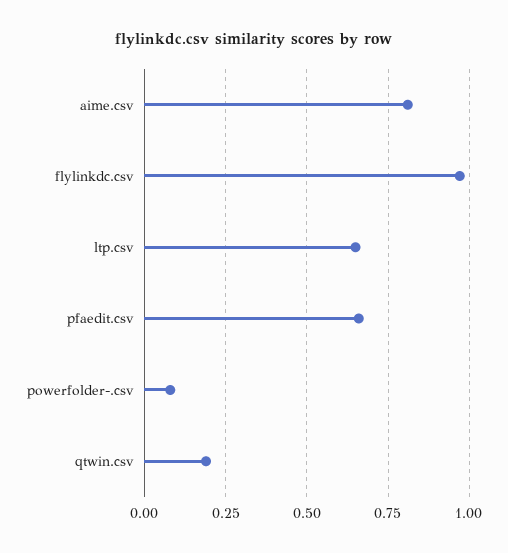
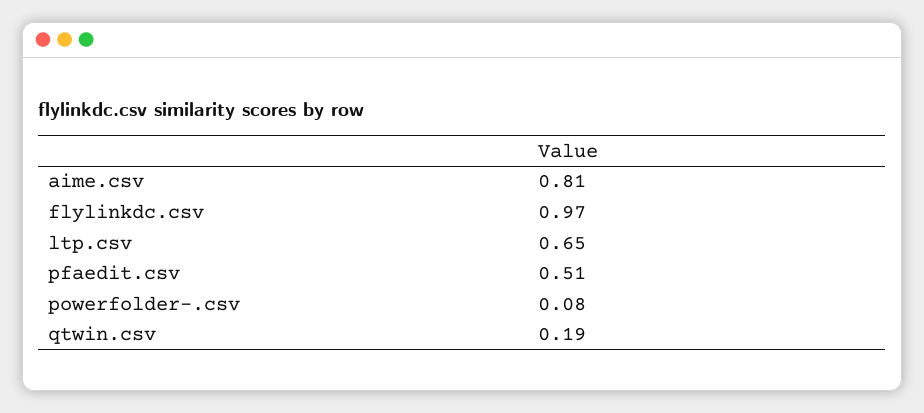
  {
    "aime.csv": 0.81,
    "flylinkdc.csv": 0.97,
    "ltp.csv": 0.65,
-   "pfaedit.csv": 0.65,
+   "pfaedit.csv": 0.51,
    "powerfolder-.csv": 0.08,
    "qtwin.csv": 0.19
  }

